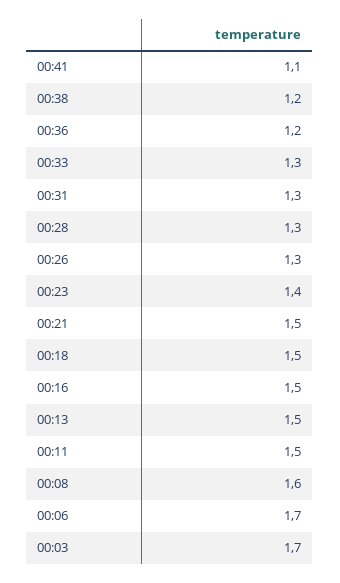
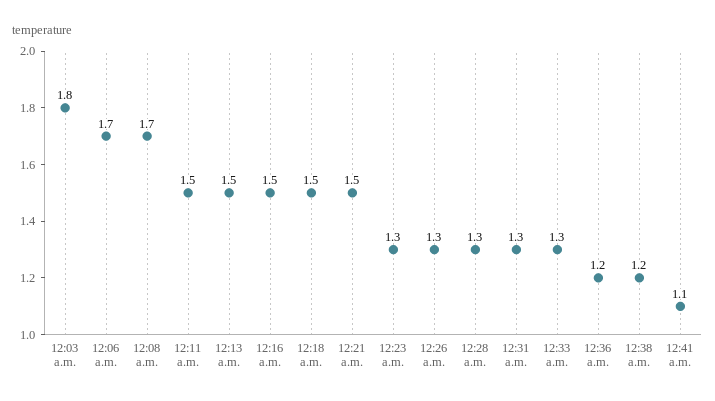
  {
    "00:41": 1.1,
    "00:38": 1.2,
    "00:36": 1.2,
    "00:33": 1.3,
    "00:31": 1.3,
    "00:28": 1.3,
    "00:26": 1.3,
-   "00:23": 1.4,
+   "00:23": 1.3,
    "00:21": 1.5,
    "00:18": 1.5,
    "00:16": 1.5,
    "00:13": 1.5,
    "00:11": 1.5,
-   "00:08": 1.6,
+   "00:08": 1.7,
    "00:06": 1.7,
-   "00:03": 1.7
+   "00:03": 1.8
  }

